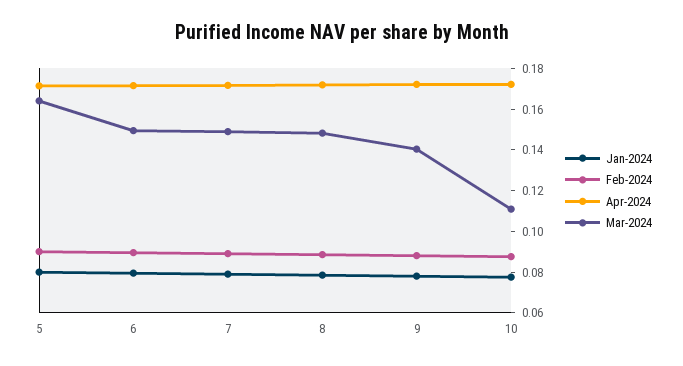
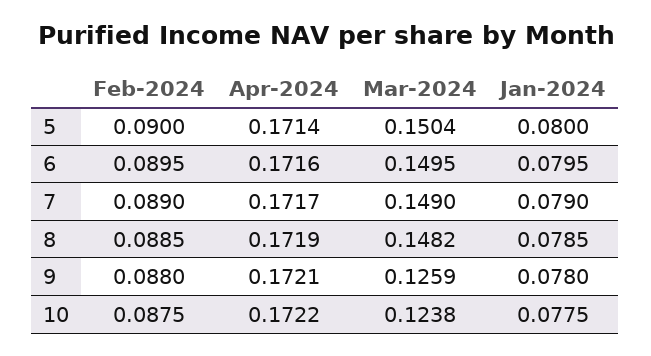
  {
    "Jan-2024": {
      "5": 0.08,
      "6": 0.0795,
      "7": 0.079,
      "8": 0.0785,
      "9": 0.078,
      "10": 0.0775
    },
    "Feb-2024": {
      "5": 0.09,
      "6": 0.0895,
      "7": 0.089,
      "8": 0.0885,
      "9": 0.088,
      "10": 0.0875
    },
    "Apr-2024": {
      "5": 0.1714,
      "6": 0.1716,
      "7": 0.1717,
      "8": 0.1719,
      "9": 0.1721,
      "10": 0.1722
    },
    "Mar-2024": {
-     "5": 0.165,
+     "5": 0.1504,
      "6": 0.1495,
      "7": 0.149,
      "8": 0.1482,
-     "9": 0.14,
+     "9": 0.1259,
-     "10": 0.11
+     "10": 0.1238
    }
  }

